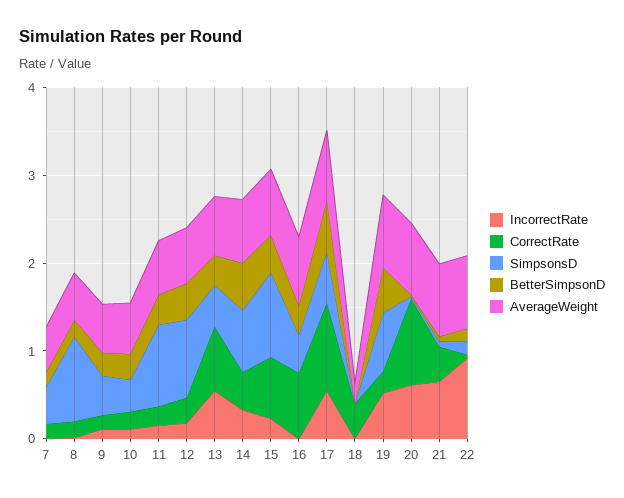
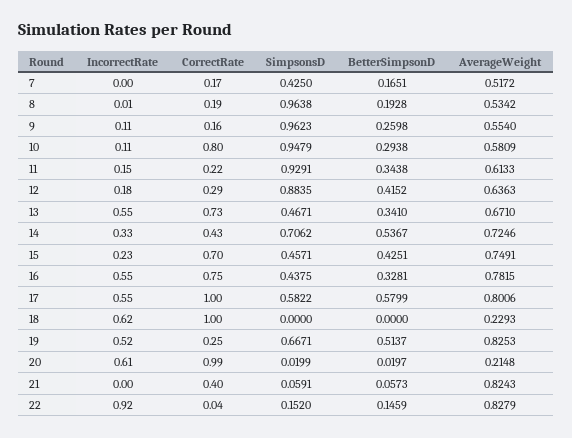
  {
    "IncorrectRate": {
      "7": 0,
      "8": 0.01,
      "9": 0.11,
      "10": 0.11,
      "11": 0.15,
      "12": 0.18,
      "13": 0.55,
      "14": 0.33,
      "15": 0.23,
-     "16": 0,
+     "16": 0.55,
      "17": 0.55,
-     "18": 0,
+     "18": 0.62,
      "19": 0.52,
      "20": 0.61,
-     "21": 0.6,
+     "21": 0,
      "22": 0.92
    },
    "CorrectRate": {
      "7": 0.17,
      "8": 0.19,
      "9": 0.16,
-     "10": 0.2,
+     "10": 0.8,
      "11": 0.22,
      "12": 0.29,
      "13": 0.73,
      "14": 0.43,
      "15": 0.7,
      "16": 0.75,
      "17": 1,
-     "18": 0.4,
+     "18": 1,
      "19": 0.25,
      "20": 0.99,
      "21": 0.4,
      "22": 0.04
    },
    "SimpsonsD": {
      "7": 0.425,
      "8": 0.9638,
-     "9": 0.4,
+     "9": 0.9623,
-     "10": 0.4,
+     "10": 0.9479,
      "11": 0.9291,
      "12": 0.8835,
      "13": 0.4671,
      "14": 0.7062,
-     "15": 1,
+     "15": 0.4571,
      "16": 0.4375,
      "17": 0.5822,
      "18": 0,
      "19": 0.6671,
      "20": 0.0199,
      "21": 0.0591,
      "22": 0.152
    },
    "BetterSimpsonD": {
      "7": 0.1651,
      "8": 0.1928,
      "9": 0.2598,
      "10": 0.2938,
      "11": 0.3438,
      "12": 0.4152,
      "13": 0.341,
      "14": 0.5367,
      "15": 0.4251,
      "16": 0.3281,
      "17": 0.5799,
      "18": 0,
      "19": 0.5137,
      "20": 0.0197,
      "21": 0.0573,
      "22": 0.1459
    },
    "AverageWeight": {
      "7": 0.5172,
      "8": 0.5342,
      "9": 0.554,
      "10": 0.5809,
      "11": 0.6133,
      "12": 0.6363,
      "13": 0.671,
      "14": 0.7246,
      "15": 0.7491,
      "16": 0.7815,
      "17": 0.8006,
      "18": 0.2293,
      "19": 0.8253,
-     "20": 0.8,
+     "20": 0.2148,
      "21": 0.8243,
      "22": 0.8279
    }
  }

